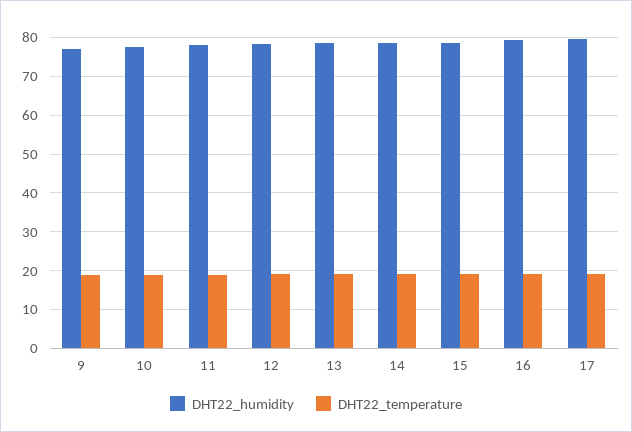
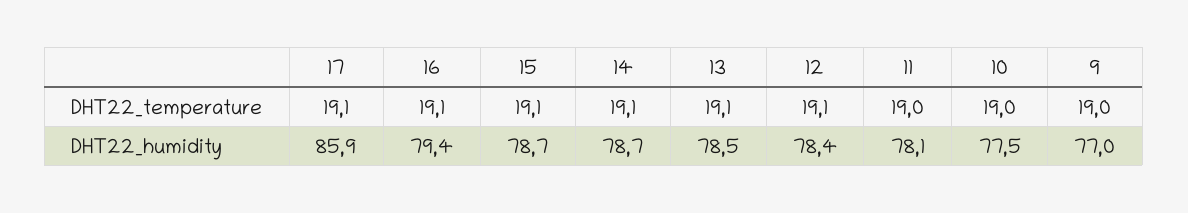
  {
    "DHT22_humidity": {
      "9": 77,
      "10": 77.5,
      "11": 78.1,
      "12": 78.4,
      "13": 78.5,
      "14": 78.7,
      "15": 78.7,
      "16": 79.4,
-     "17": 80
+     "17": 85.9
    },
    "DHT22_temperature": {
      "9": 19,
      "10": 19,
      "11": 19,
      "12": 19.1,
      "13": 19.1,
      "14": 19.1,
      "15": 19.1,
      "16": 19.1,
      "17": 19.1
    }
  }

